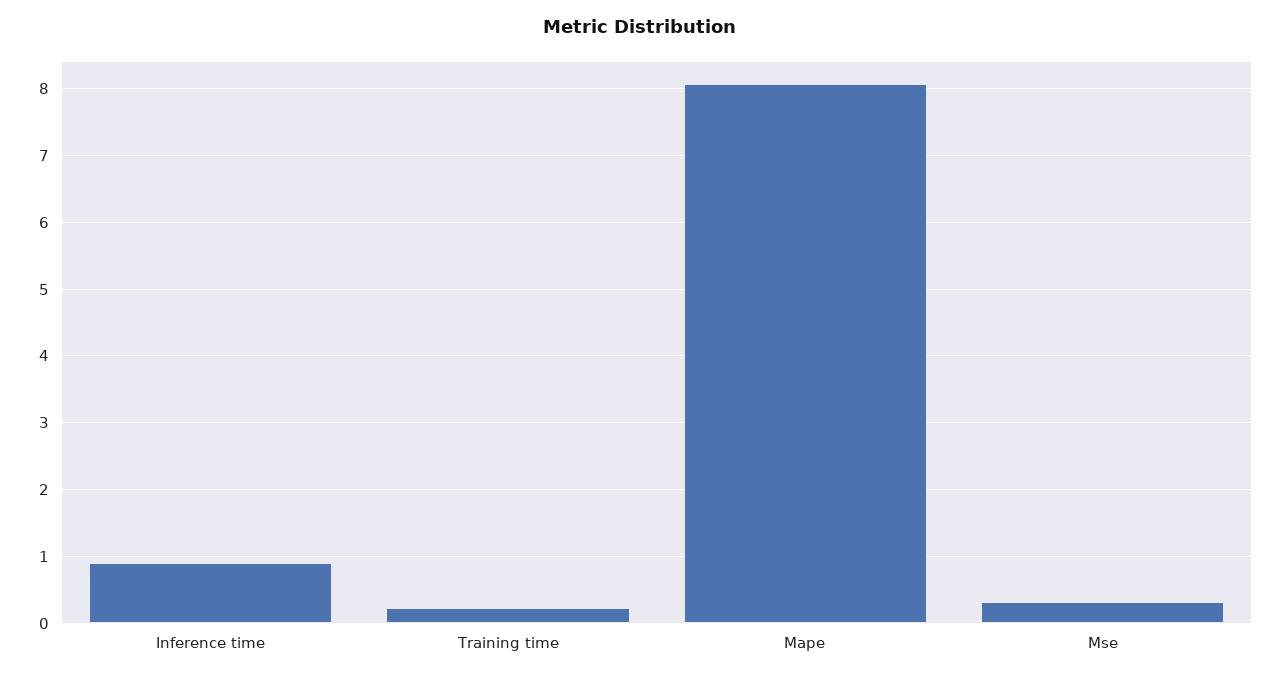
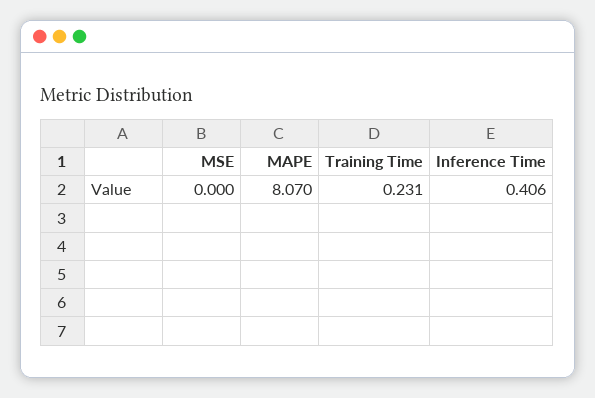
  {
-   "Inference time": 0.9,
+   "Inference time": 0.406,
    "Training time": 0.231,
    "Mape": 8.07,
-   "Mse": 0.3
+   "Mse": 0
  }

